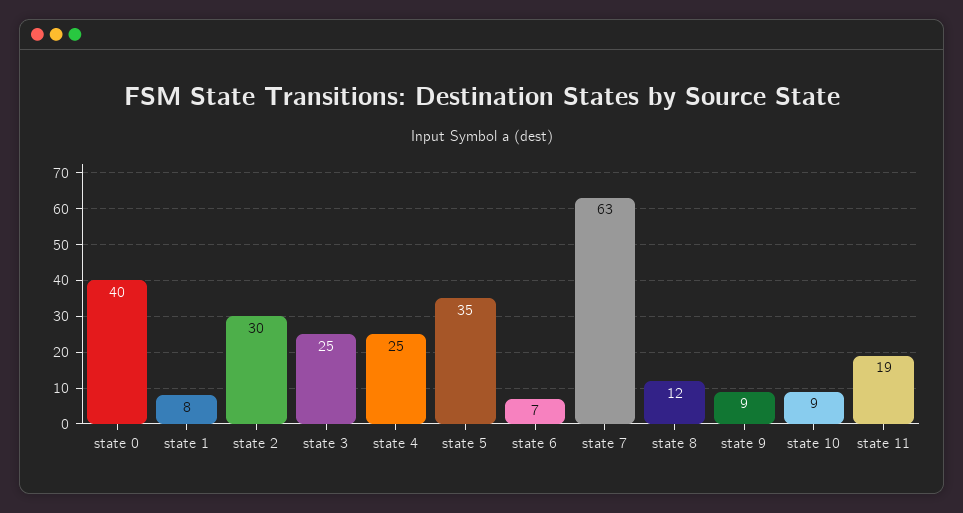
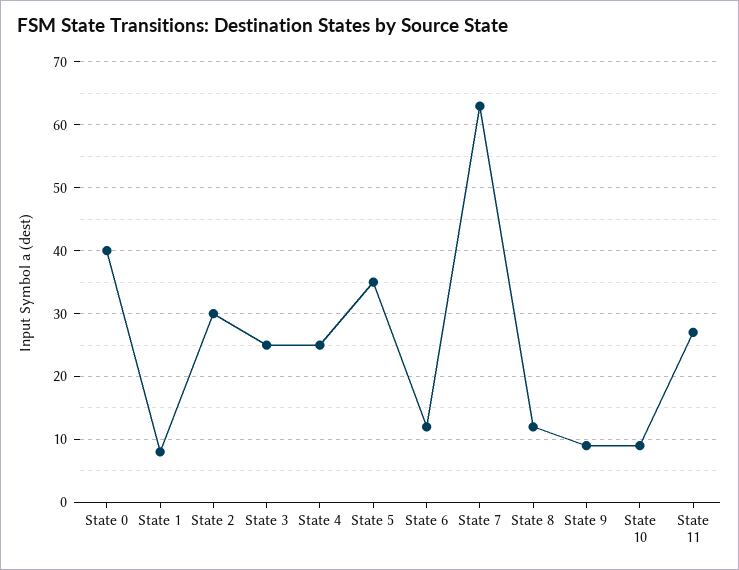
  {
    "state 0": 40,
    "state 1": 8,
    "state 2": 30,
    "state 3": 25,
    "state 4": 25,
    "state 5": 35,
-   "state 6": 7,
+   "state 6": 12,
    "state 7": 63,
    "state 8": 12,
    "state 9": 9,
    "state 10": 9,
-   "state 11": 19
+   "state 11": 27
  }

